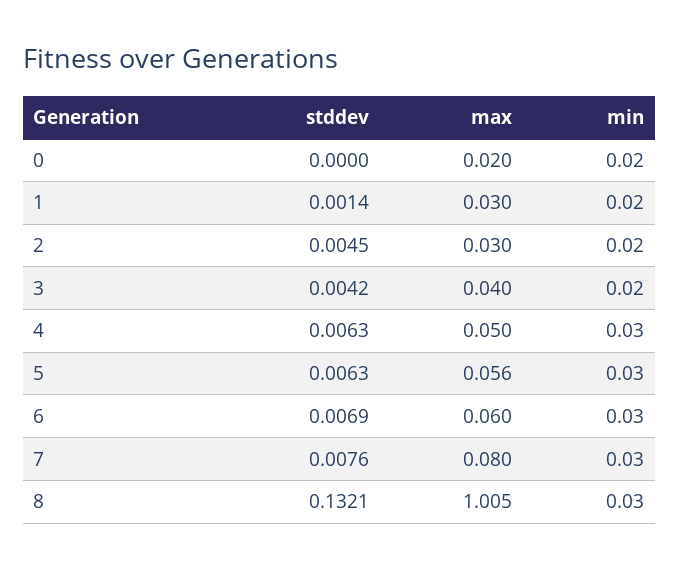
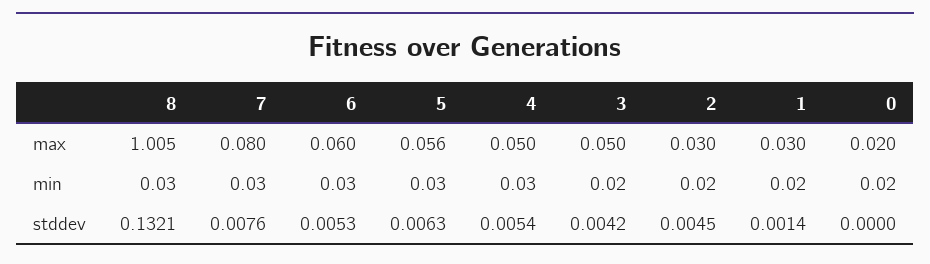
  {
    "stddev": {
      "0": 0,
      "1": 0.0014,
      "2": 0.0045,
      "3": 0.0042,
-     "4": 0.0063,
+     "4": 0.0054,
      "5": 0.0063,
-     "6": 0.0069,
+     "6": 0.0053,
      "7": 0.0076,
      "8": 0.1321
    },
    "max": {
      "0": 0.02,
      "1": 0.03,
      "2": 0.03,
-     "3": 0.04,
+     "3": 0.05,
      "4": 0.05,
      "5": 0.056,
      "6": 0.06,
      "7": 0.08,
      "8": 1.005
    },
    "min": {
      "0": 0.02,
      "1": 0.02,
      "2": 0.02,
      "3": 0.02,
      "4": 0.03,
      "5": 0.03,
      "6": 0.03,
      "7": 0.03,
      "8": 0.03
    }
  }

